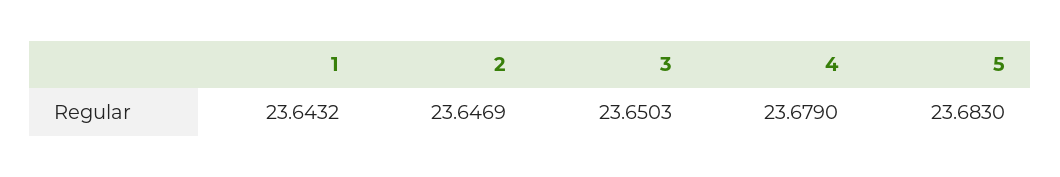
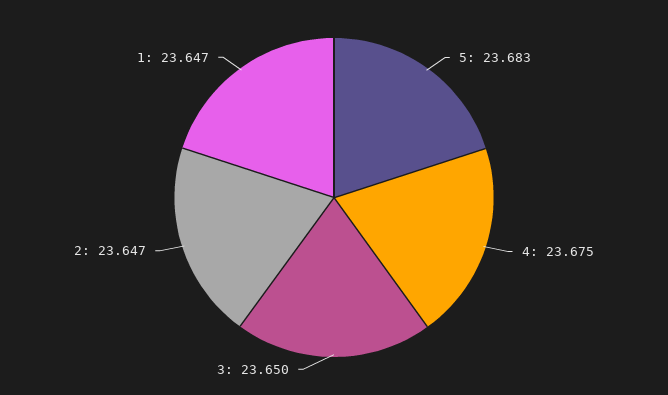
  {
-   "1": 23.6432,
+   "1": 23.647,
    "2": 23.6469,
    "3": 23.6503,
-   "4": 23.679,
+   "4": 23.675,
    "5": 23.683
  }

